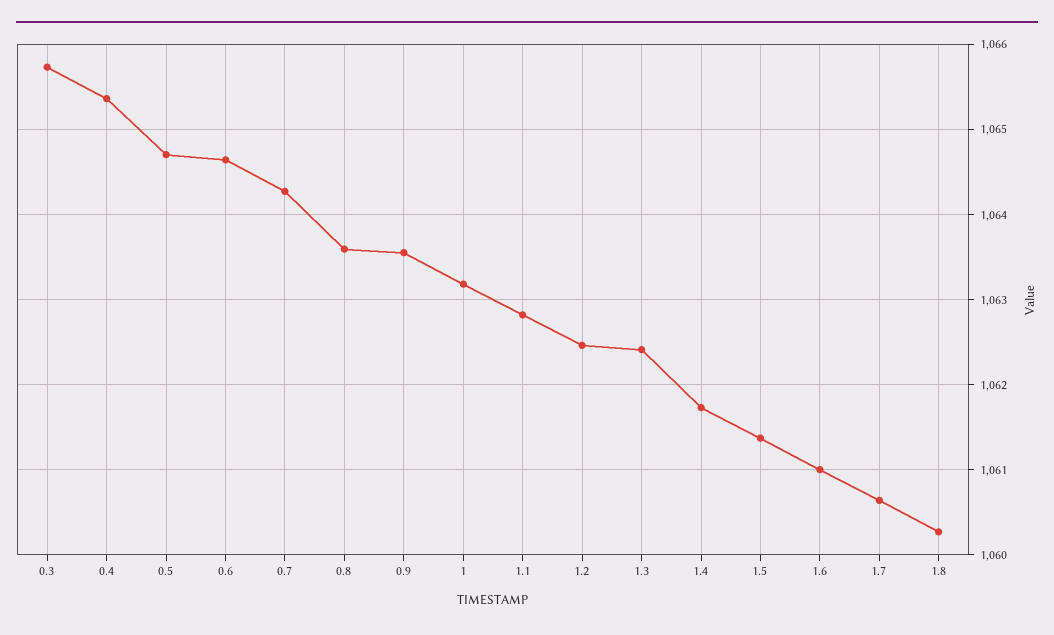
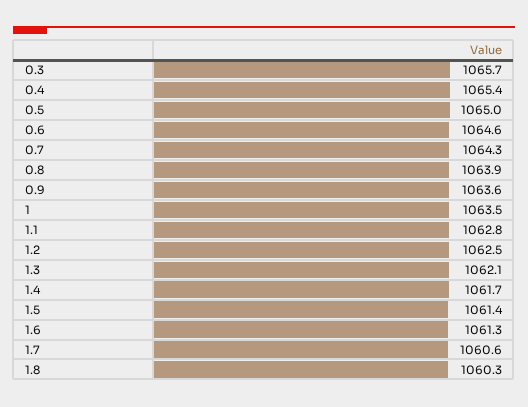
  {
    "0.3": 1065.7,
    "0.4": 1065.4,
-   "0.5": 1064.7,
+   "0.5": 1065,
    "0.6": 1064.6,
    "0.7": 1064.3,
-   "0.8": 1063.6,
+   "0.8": 1063.9,
    "0.9": 1063.6,
-   "1": 1063.2,
+   "1": 1063.5,
    "1.1": 1062.8,
    "1.2": 1062.5,
-   "1.3": 1062.4,
+   "1.3": 1062.1,
    "1.4": 1061.7,
    "1.5": 1061.4,
-   "1.6": 1061,
+   "1.6": 1061.3,
    "1.7": 1060.6,
    "1.8": 1060.3
  }

